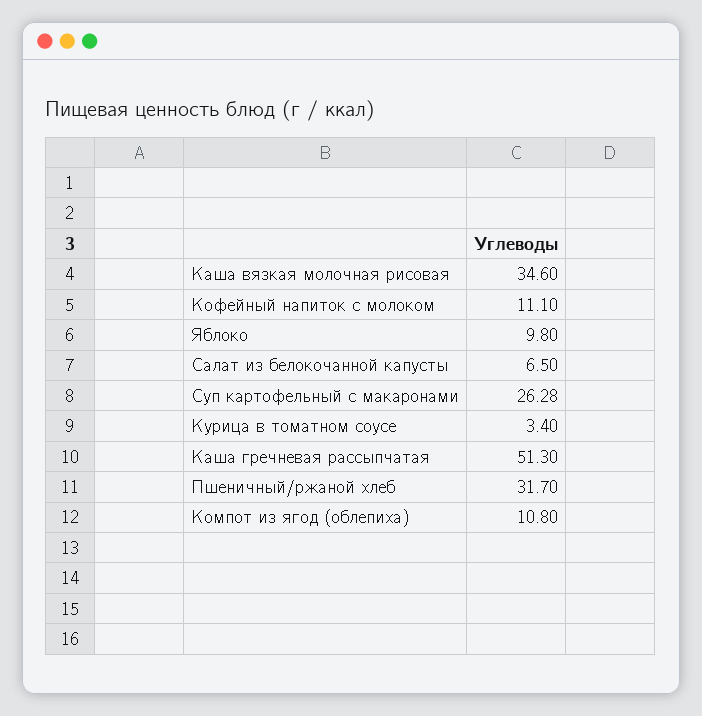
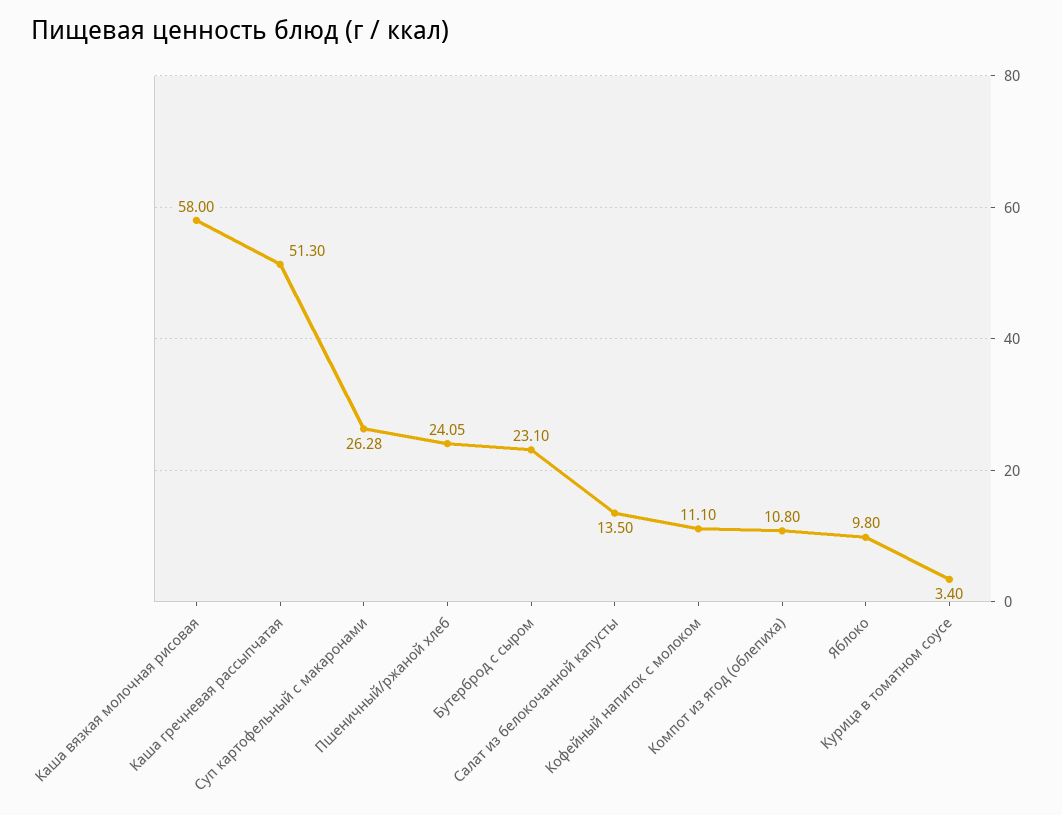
  {
-   "Каша вязкая молочная рисовая": 34.6,
+   "Каша вязкая молочная рисовая": 58,
    "Кофейный напиток с молоком": 11.1,
    "Яблоко": 9.8,
-   "Салат из белокочанной капусты": 6.5,
+   "Салат из белокочанной капусты": 13.5,
    "Суп картофельный с макаронами": 26.28,
    "Курица в томатном соусе": 3.4,
    "Каша гречневая рассыпчатая": 51.3,
-   "Пшеничный/ржаной хлеб": 31.7,
+   "Пшеничный/ржаной хлеб": 24.05,
-   "Компот из ягод (облепиха)": 10.8
+   "Компот из ягод (облепиха)": 10.8,
+   "Бутерброд с сыром": 23.1
  }

